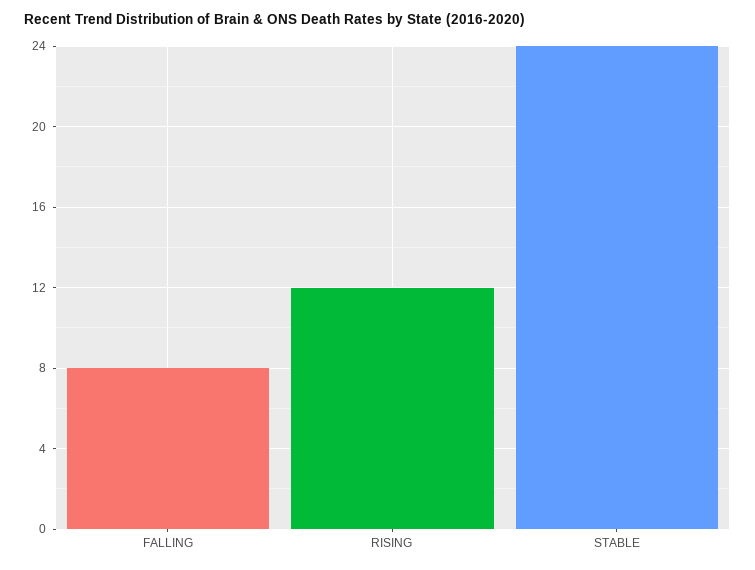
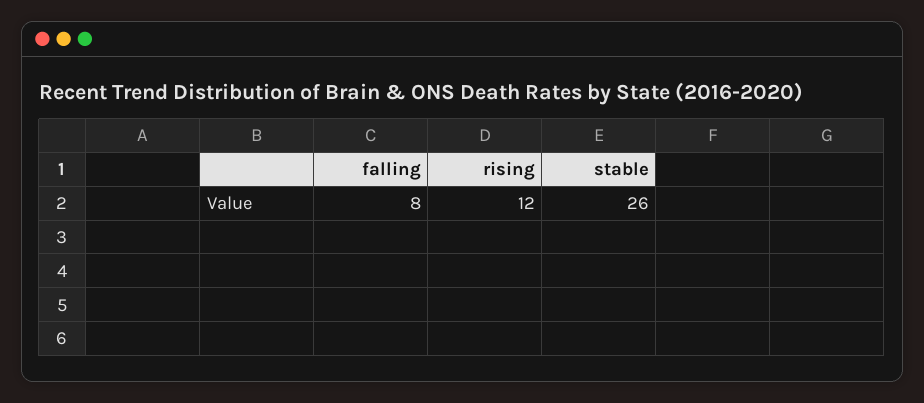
  {
    "FALLING": 8,
    "RISING": 12,
-   "STABLE": 24
+   "STABLE": 26
  }

